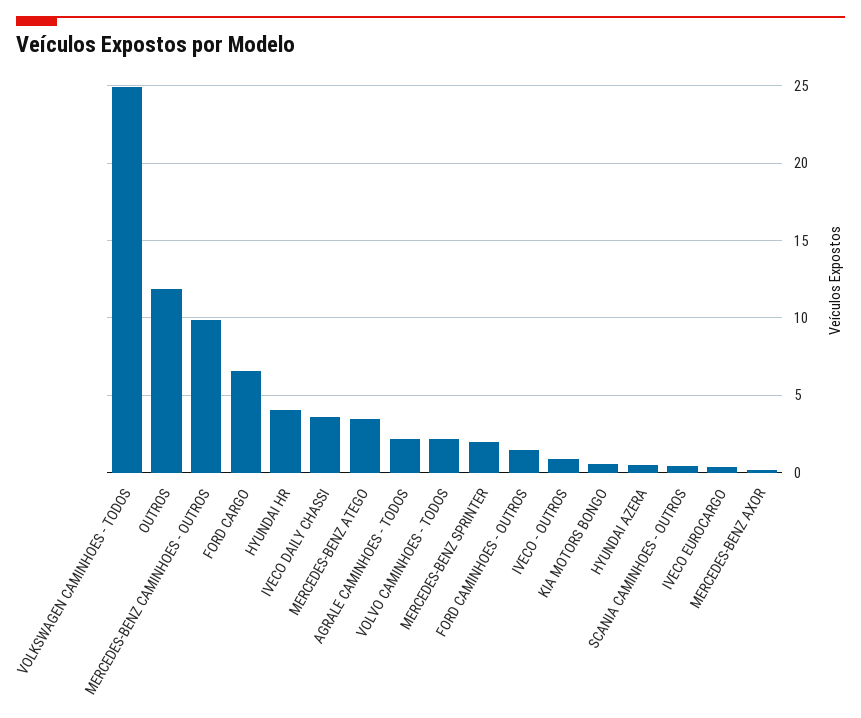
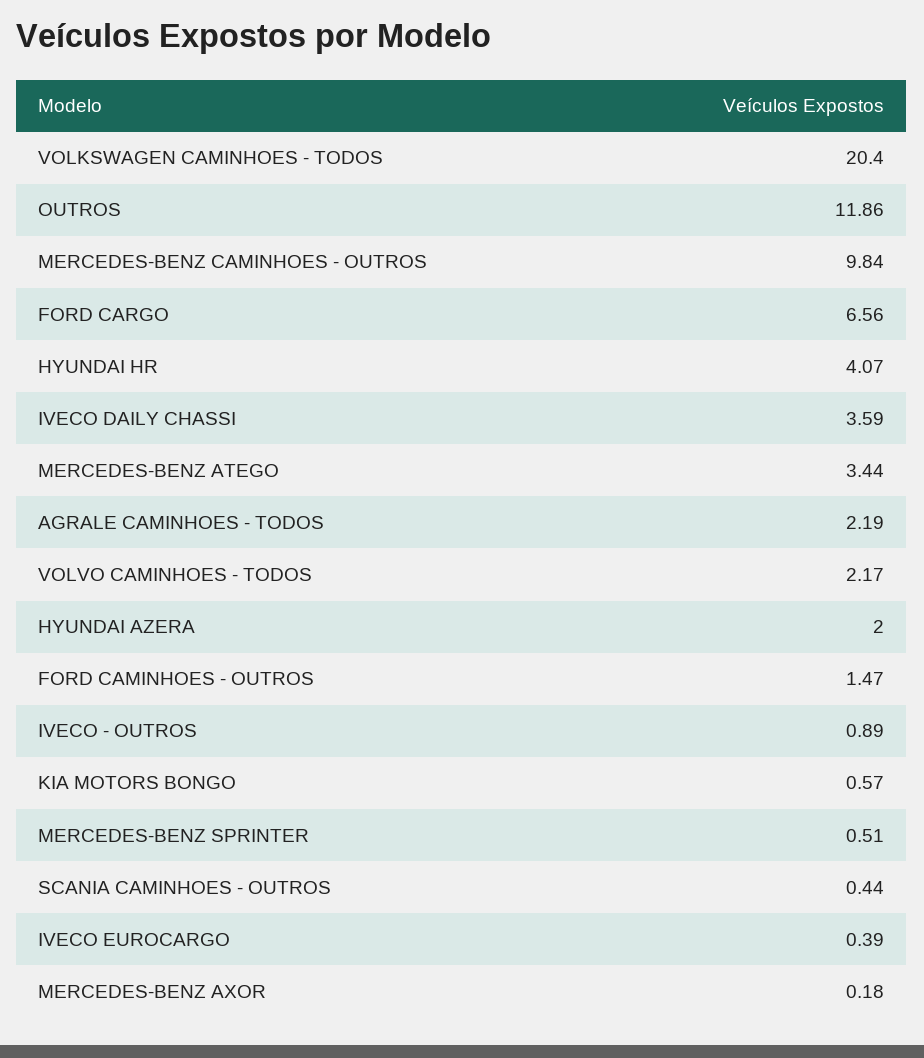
  {
-   "VOLKSWAGEN CAMINHOES - TODOS": 25,
+   "VOLKSWAGEN CAMINHOES - TODOS": 20.4,
    "OUTROS": 11.86,
    "MERCEDES-BENZ CAMINHOES - OUTROS": 9.84,
    "FORD CARGO": 6.56,
    "HYUNDAI HR": 4.07,
    "IVECO DAILY CHASSI": 3.59,
    "MERCEDES-BENZ ATEGO": 3.44,
    "AGRALE CAMINHOES - TODOS": 2.19,
    "VOLVO CAMINHOES - TODOS": 2.17,
-   "MERCEDES-BENZ SPRINTER": 2,
+   "MERCEDES-BENZ SPRINTER": 0.51,
    "FORD CAMINHOES - OUTROS": 1.47,
    "IVECO - OUTROS": 0.89,
    "KIA MOTORS BONGO": 0.57,
-   "HYUNDAI AZERA": 0.5,
+   "HYUNDAI AZERA": 2,
    "SCANIA CAMINHOES - OUTROS": 0.44,
    "IVECO EUROCARGO": 0.39,
    "MERCEDES-BENZ AXOR": 0.18
  }

